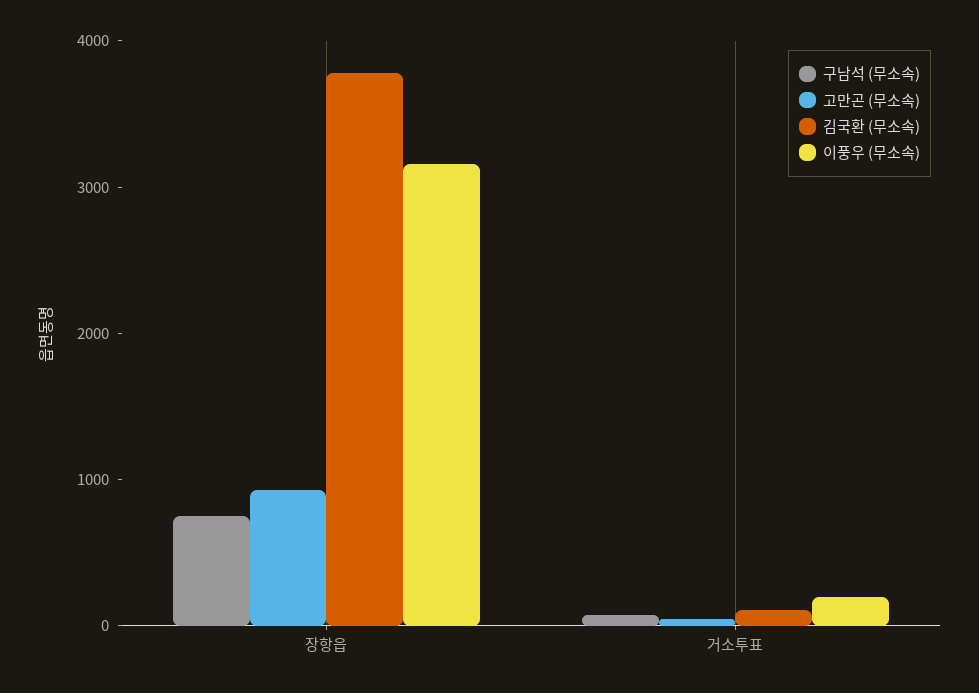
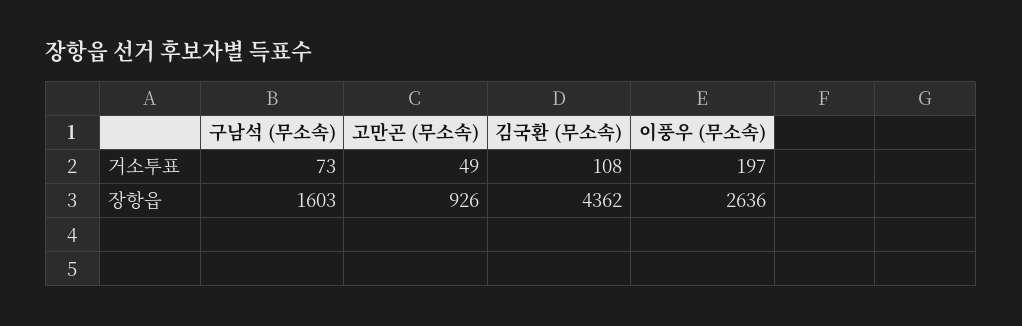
  {
    "구남석 (무소속)": {
-     "장항읍": 800,
+     "장항읍": 1603,
      "거소투표": 73
    },
    "고만곤 (무소속)": {
      "장항읍": 926,
      "거소투표": 49
    },
    "김국환 (무소속)": {
-     "장항읍": 3800,
+     "장항읍": 4362,
      "거소투표": 108
    },
    "이풍우 (무소속)": {
-     "장항읍": 3200,
+     "장항읍": 2636,
      "거소투표": 197
    }
  }

